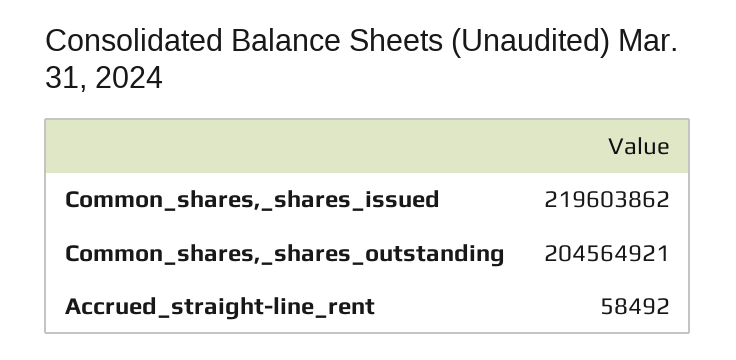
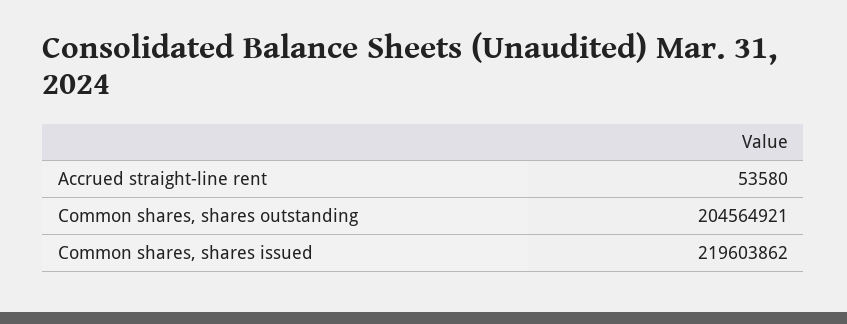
  {
    "Common_shares,_shares_issued": 219603862,
    "Common_shares,_shares_outstanding": 204564921,
-   "Accrued_straight-line_rent": 58492
+   "Accrued_straight-line_rent": 53580
  }

